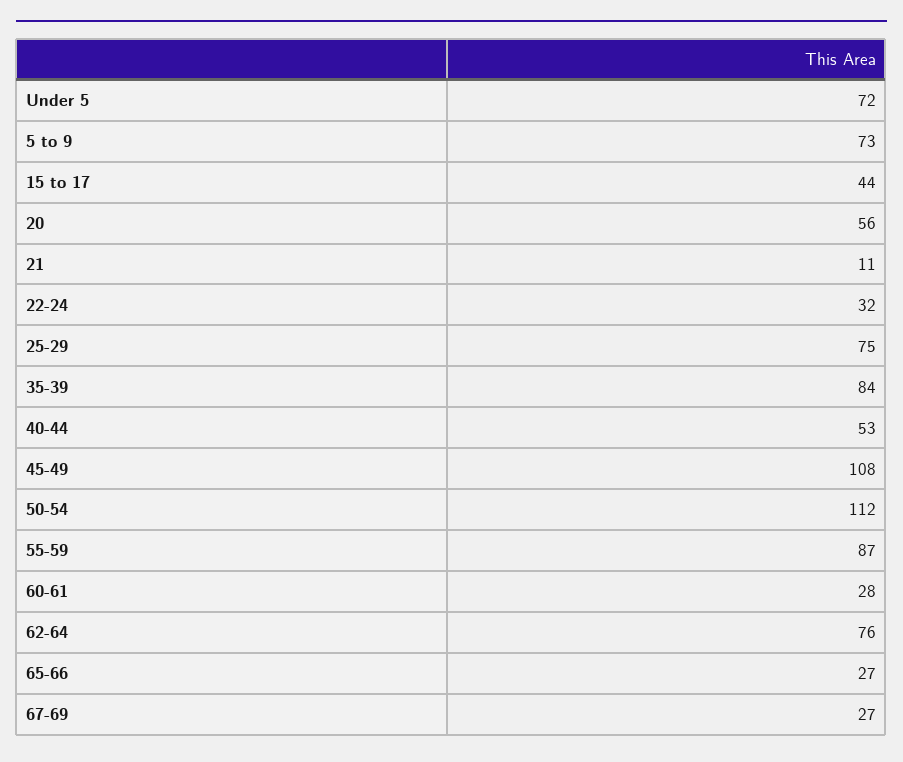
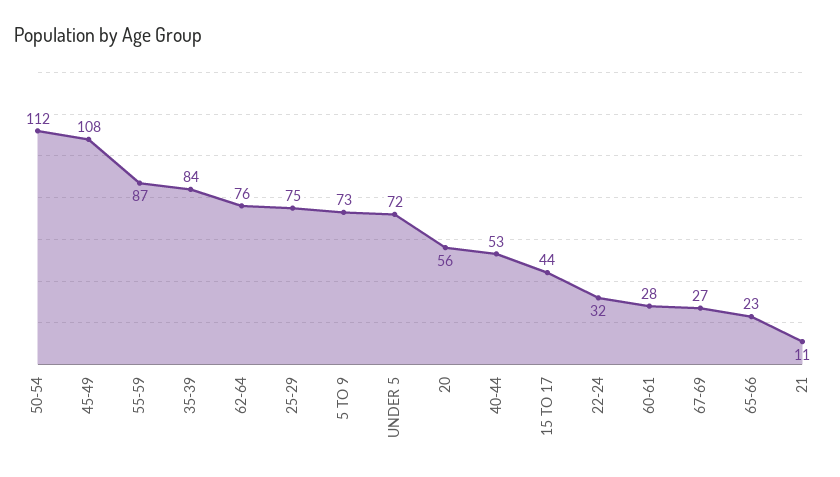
  {
    "Under 5": 72,
    "5 to 9": 73,
    "15 to 17": 44,
    "20": 56,
    "21": 11,
    "22-24": 32,
    "25-29": 75,
    "35-39": 84,
    "40-44": 53,
    "45-49": 108,
    "50-54": 112,
    "55-59": 87,
    "60-61": 28,
    "62-64": 76,
-   "65-66": 27,
+   "65-66": 23,
    "67-69": 27
  }

